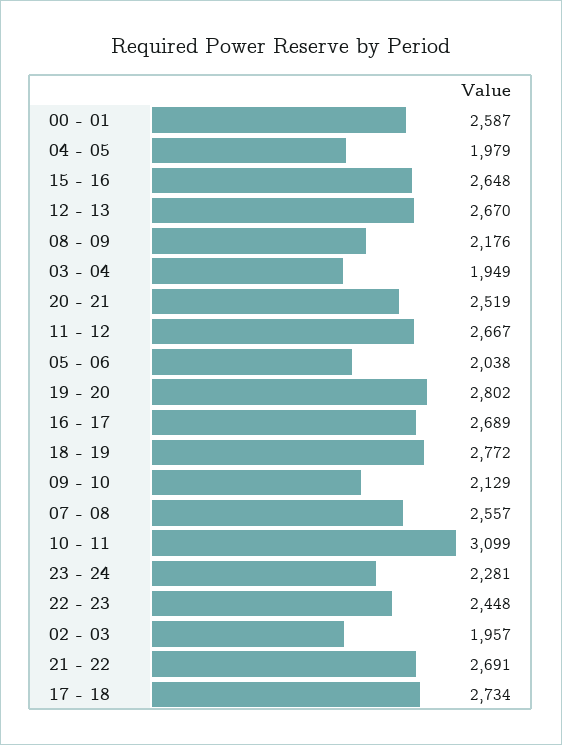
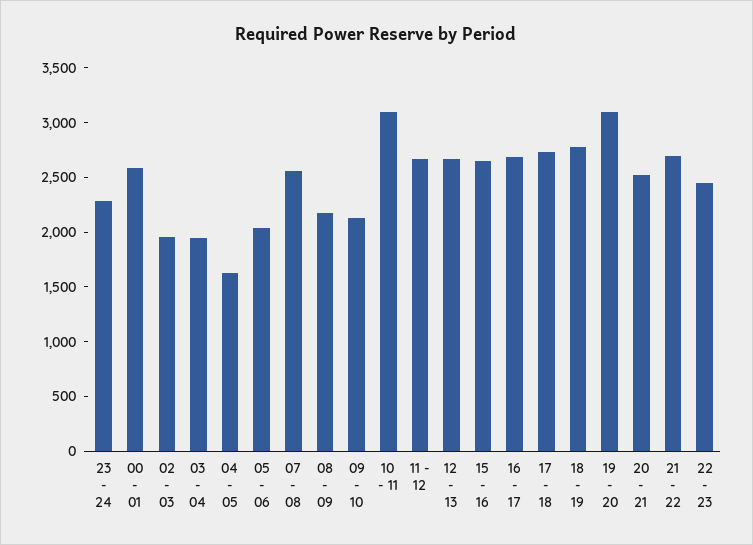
  {
    "00 - 01": 2587,
-   "04 - 05": 1979,
+   "04 - 05": 1600,
    "15 - 16": 2648,
    "12 - 13": 2670,
    "08 - 09": 2176,
    "03 - 04": 1949,
    "20 - 21": 2519,
    "11 - 12": 2667,
    "05 - 06": 2038,
-   "19 - 20": 2802,
+   "19 - 20": 3100,
    "16 - 17": 2689,
    "18 - 19": 2772,
    "09 - 10": 2129,
    "07 - 08": 2557,
    "10 - 11": 3099,
    "23 - 24": 2281,
    "22 - 23": 2448,
    "02 - 03": 1957,
    "21 - 22": 2691,
    "17 - 18": 2734
  }

